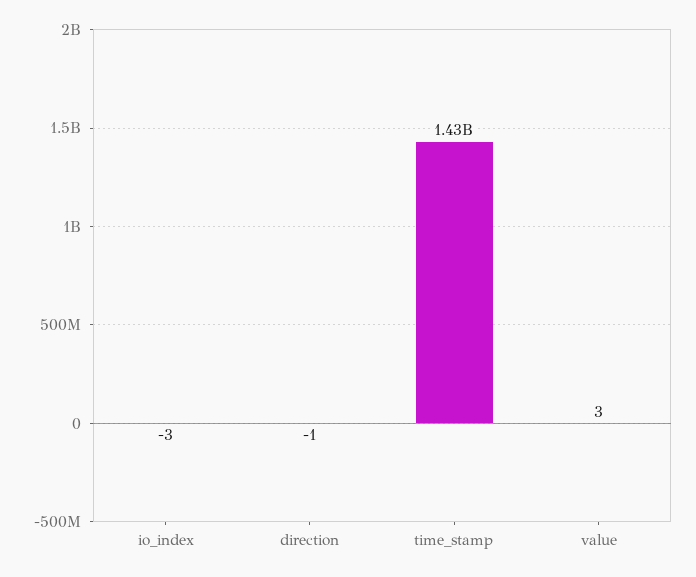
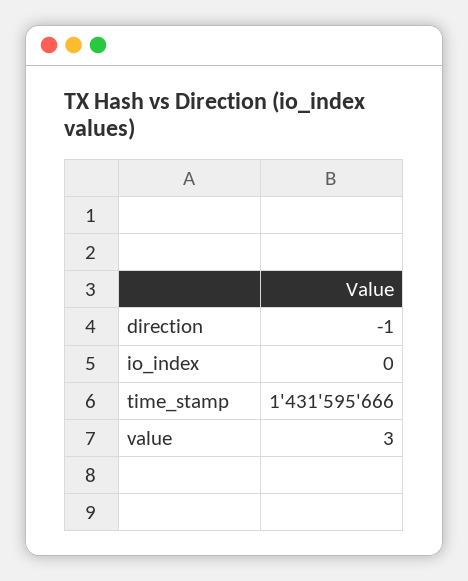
  {
-   "io_index": -3,
+   "io_index": 0,
    "direction": -1,
    "time_stamp": 1431595666,
    "value": 3
  }

